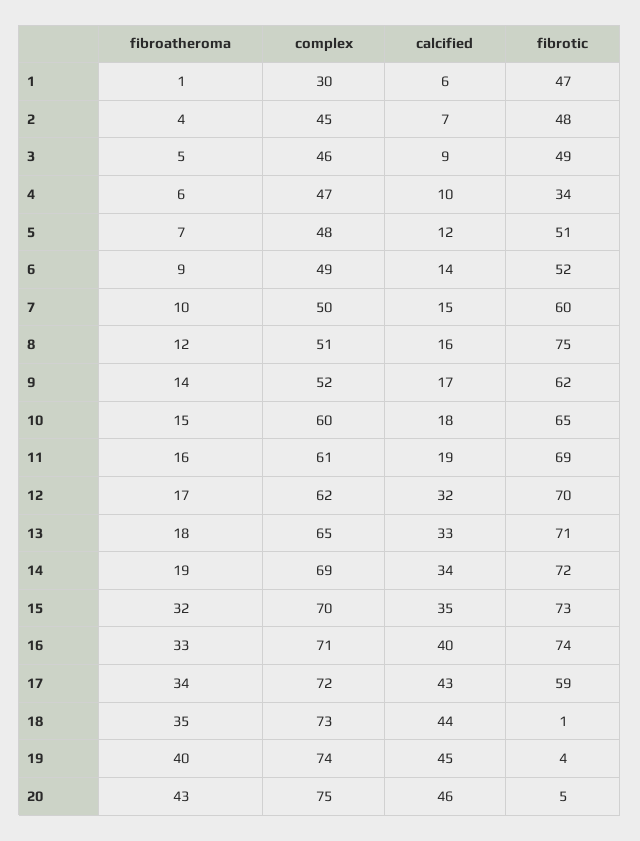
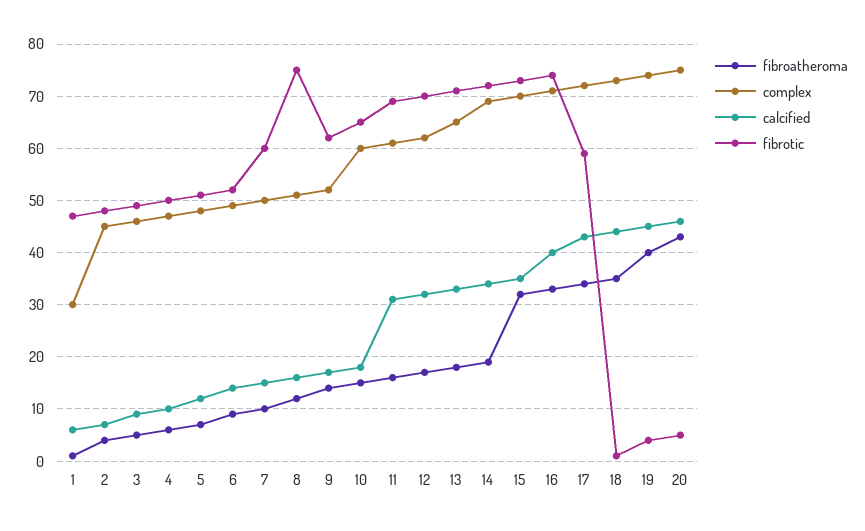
  {
    "fibroatheroma": {
      "1": 1,
      "2": 4,
      "3": 5,
      "4": 6,
      "5": 7,
      "6": 9,
      "7": 10,
      "8": 12,
      "9": 14,
      "10": 15,
      "11": 16,
      "12": 17,
      "13": 18,
      "14": 19,
      "15": 32,
      "16": 33,
      "17": 34,
      "18": 35,
      "19": 40,
      "20": 43
    },
    "complex": {
      "1": 30,
      "2": 45,
      "3": 46,
      "4": 47,
      "5": 48,
      "6": 49,
      "7": 50,
      "8": 51,
      "9": 52,
      "10": 60,
      "11": 61,
      "12": 62,
      "13": 65,
      "14": 69,
      "15": 70,
      "16": 71,
      "17": 72,
      "18": 73,
      "19": 74,
      "20": 75
    },
    "calcified": {
      "1": 6,
      "2": 7,
      "3": 9,
      "4": 10,
      "5": 12,
      "6": 14,
      "7": 15,
      "8": 16,
      "9": 17,
      "10": 18,
-     "11": 19,
+     "11": 30,
      "12": 32,
      "13": 33,
      "14": 34,
      "15": 35,
      "16": 40,
      "17": 43,
      "18": 44,
      "19": 45,
      "20": 46
    },
    "fibrotic": {
      "1": 47,
      "2": 48,
      "3": 49,
-     "4": 34,
+     "4": 50,
      "5": 51,
      "6": 52,
      "7": 60,
      "8": 75,
      "9": 62,
      "10": 65,
      "11": 69,
      "12": 70,
      "13": 71,
      "14": 72,
      "15": 73,
      "16": 74,
      "17": 59,
      "18": 1,
      "19": 4,
      "20": 5
    }
  }

